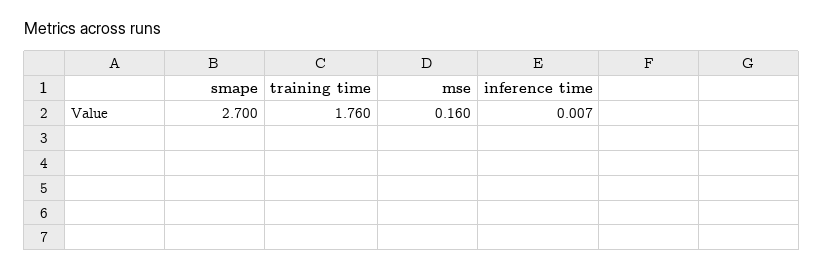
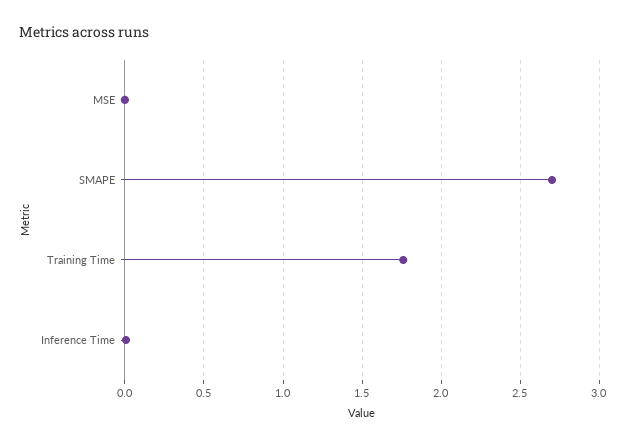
  {
    "smape": 2.7,
    "training time": 1.76,
-   "mse": 0.16,
+   "mse": 0,
    "inference time": 0.007
  }

